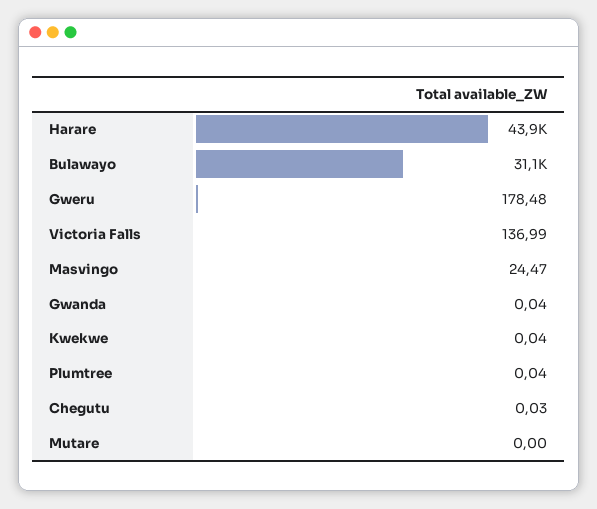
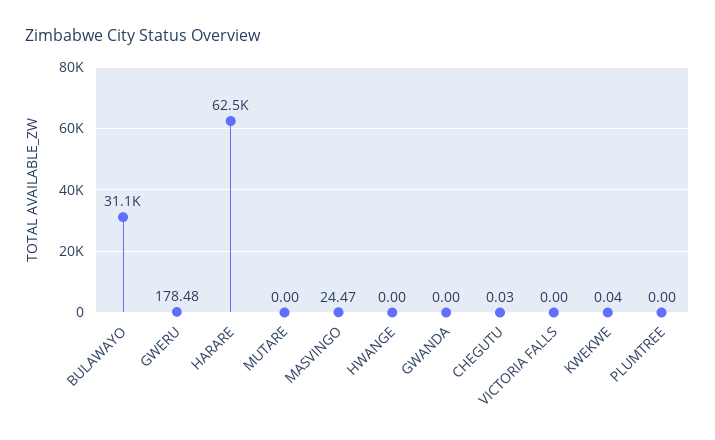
  {
-   "Harare": 43900,
+   "Harare": 62500,
    "Bulawayo": 31100,
    "Gweru": 178.48,
-   "Victoria Falls": 136.99,
+   "Victoria Falls": 0,
    "Masvingo": 24.47,
-   "Gwanda": 0.04,
+   "Gwanda": 0,
    "Kwekwe": 0.04,
-   "Plumtree": 0.04,
+   "Plumtree": 0,
    "Chegutu": 0.03,
-   "Mutare": 0
+   "Mutare": 0,
+   "HWANGE": 0
  }

